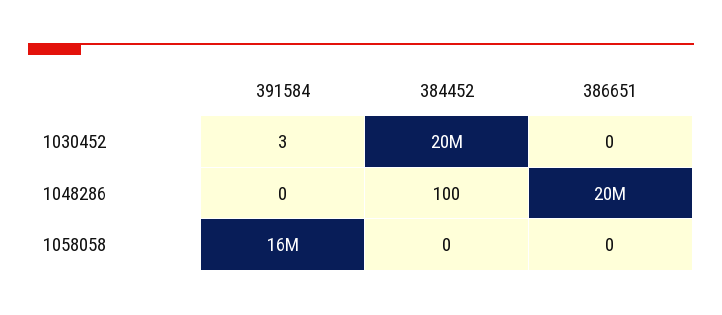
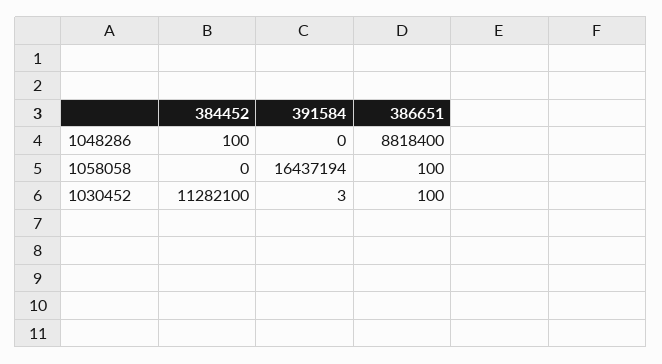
  {
    "391584": {
      "1030452": 3,
      "1048286": 0,
      "1058058": 16437194
    },
    "384452": {
-     "1030452": 20000000,
+     "1030452": 11282100,
      "1048286": 100,
      "1058058": 0
    },
    "386651": {
-     "1030452": 0,
+     "1030452": 100,
-     "1048286": 20000000,
+     "1048286": 8818400,
-     "1058058": 0
+     "1058058": 100
    }
  }

